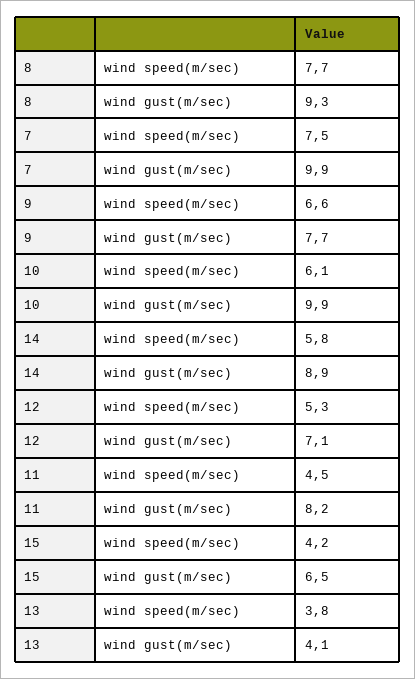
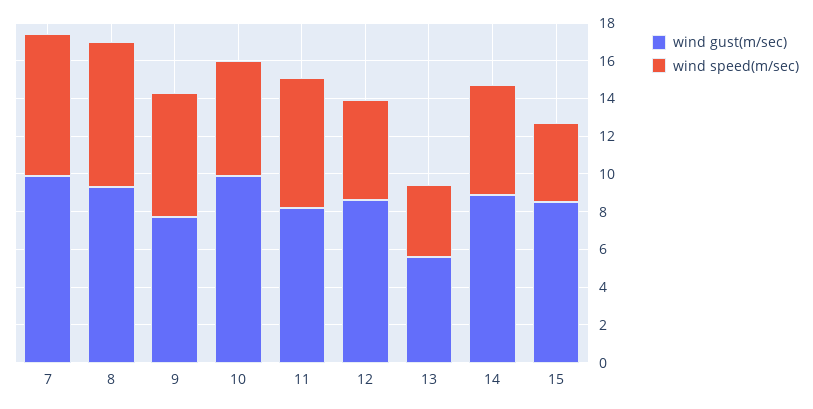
  {
    "wind speed(m/sec)": {
      "8": 7.7,
      "7": 7.5,
      "9": 6.6,
      "10": 6.1,
      "14": 5.8,
      "12": 5.3,
-     "11": 4.5,
+     "11": 7,
      "15": 4.2,
      "13": 3.8
    },
    "wind gust(m/sec)": {
      "8": 9.3,
      "7": 9.9,
      "9": 7.7,
      "10": 9.9,
      "14": 8.9,
-     "12": 7.1,
+     "12": 8.5,
      "11": 8.2,
-     "15": 6.5,
+     "15": 8.5,
-     "13": 4.1
+     "13": 5.5
    }
  }

